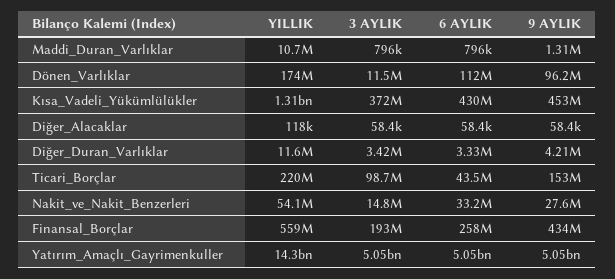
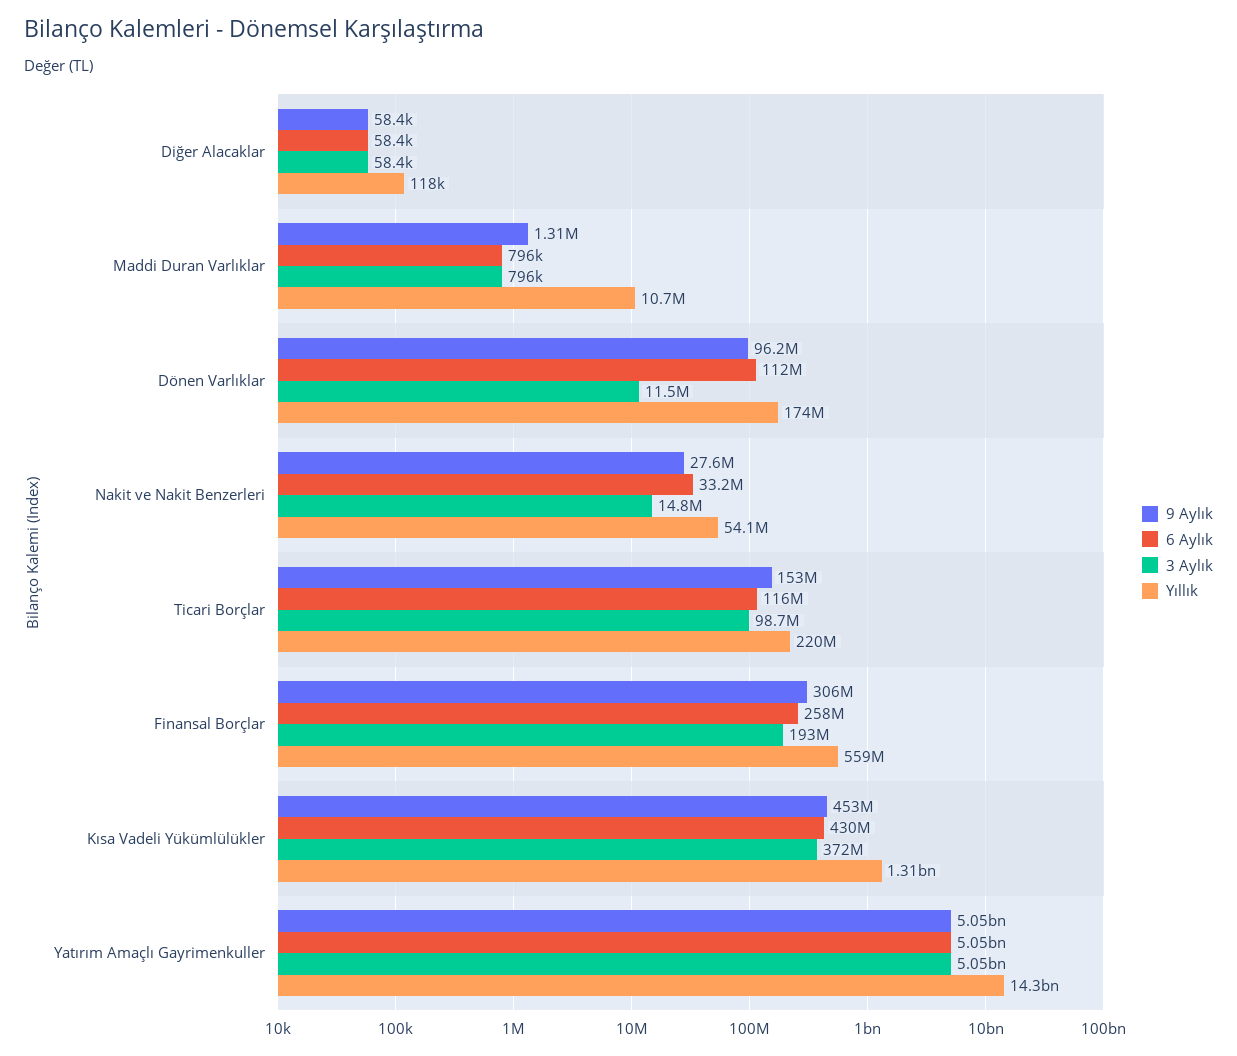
  {
    "YILLIK": {
      "Maddi_Duran_Varlıklar": 10700000,
      "Dönen_Varlıklar": 174000000,
      "Kısa_Vadeli_Yükümlülükler": 1310000000,
      "Diğer_Alacaklar": 118000,
-     "Diğer_Duran_Varlıklar": 11600000,
      "Ticari_Borçlar": 220000000,
      "Nakit_ve_Nakit_Benzerleri": 54100000,
      "Finansal_Borçlar": 559000000,
      "Yatırım_Amaçlı_Gayrimenkuller": 14300000000
    },
    "3 AYLIK": {
      "Maddi_Duran_Varlıklar": 796000,
      "Dönen_Varlıklar": 11500000,
      "Kısa_Vadeli_Yükümlülükler": 372000000,
      "Diğer_Alacaklar": 58400,
-     "Diğer_Duran_Varlıklar": 3420000,
      "Ticari_Borçlar": 98700000,
      "Nakit_ve_Nakit_Benzerleri": 14800000,
      "Finansal_Borçlar": 193000000,
      "Yatırım_Amaçlı_Gayrimenkuller": 5050000000
    },
    "6 AYLIK": {
      "Maddi_Duran_Varlıklar": 796000,
      "Dönen_Varlıklar": 112000000,
      "Kısa_Vadeli_Yükümlülükler": 430000000,
      "Diğer_Alacaklar": 58400,
-     "Diğer_Duran_Varlıklar": 3330000,
-     "Ticari_Borçlar": 43500000,
+     "Ticari_Borçlar": 116000000,
      "Nakit_ve_Nakit_Benzerleri": 33200000,
      "Finansal_Borçlar": 258000000,
      "Yatırım_Amaçlı_Gayrimenkuller": 5050000000
    },
    "9 AYLIK": {
      "Maddi_Duran_Varlıklar": 1310000,
      "Dönen_Varlıklar": 96200000,
      "Kısa_Vadeli_Yükümlülükler": 453000000,
      "Diğer_Alacaklar": 58400,
-     "Diğer_Duran_Varlıklar": 4210000,
      "Ticari_Borçlar": 153000000,
      "Nakit_ve_Nakit_Benzerleri": 27600000,
-     "Finansal_Borçlar": 434000000,
+     "Finansal_Borçlar": 306000000,
      "Yatırım_Amaçlı_Gayrimenkuller": 5050000000
    }
  }

